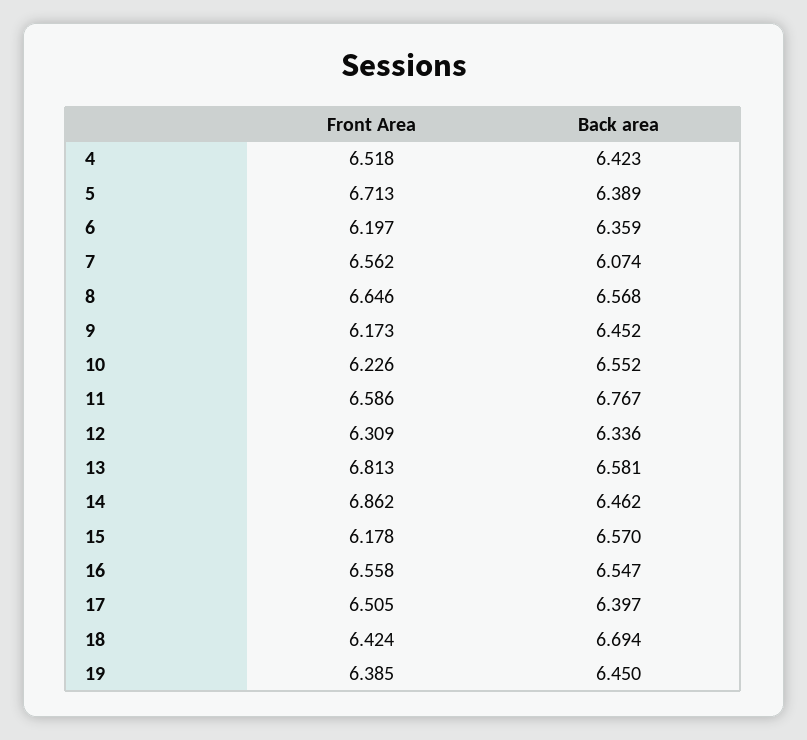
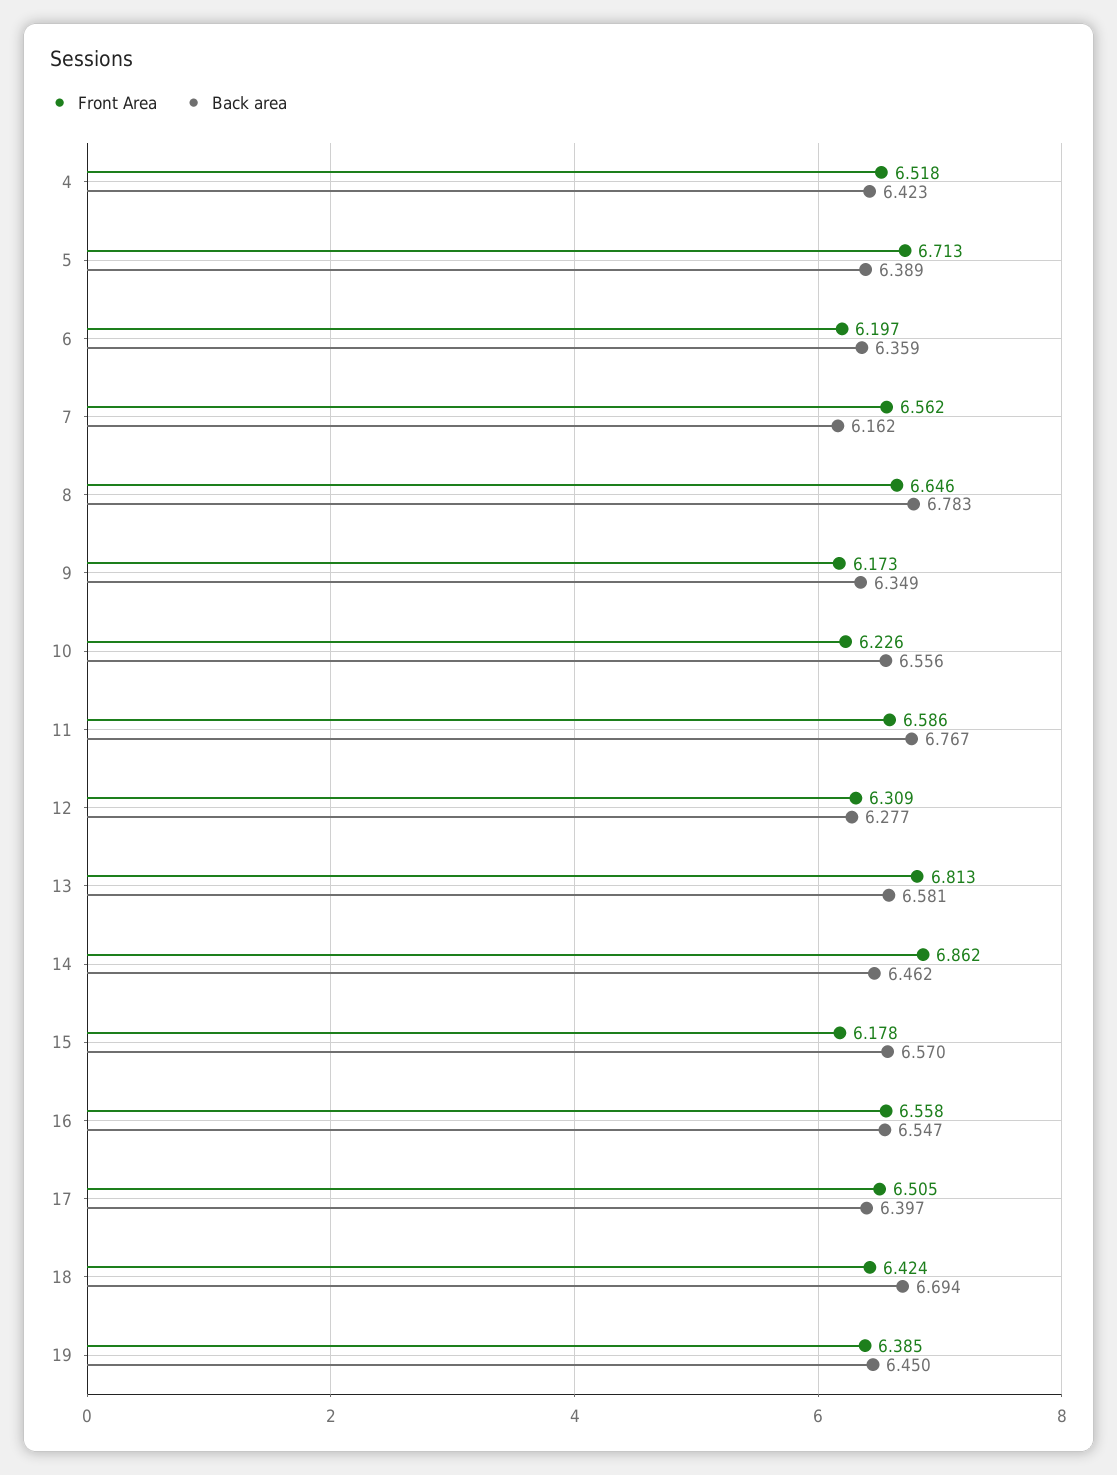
  {
    "Front Area": {
      "4": 6.518,
      "5": 6.713,
      "6": 6.197,
      "7": 6.562,
      "8": 6.646,
      "9": 6.173,
      "10": 6.226,
      "11": 6.586,
      "12": 6.309,
      "13": 6.813,
      "14": 6.862,
      "15": 6.178,
      "16": 6.558,
      "17": 6.505,
      "18": 6.424,
      "19": 6.385
    },
    "Back area": {
      "4": 6.423,
      "5": 6.389,
      "6": 6.359,
-     "7": 6.074,
+     "7": 6.162,
-     "8": 6.568,
+     "8": 6.783,
-     "9": 6.452,
+     "9": 6.349,
-     "10": 6.552,
+     "10": 6.556,
      "11": 6.767,
-     "12": 6.336,
+     "12": 6.277,
      "13": 6.581,
      "14": 6.462,
      "15": 6.57,
      "16": 6.547,
      "17": 6.397,
      "18": 6.694,
      "19": 6.45
    }
  }

